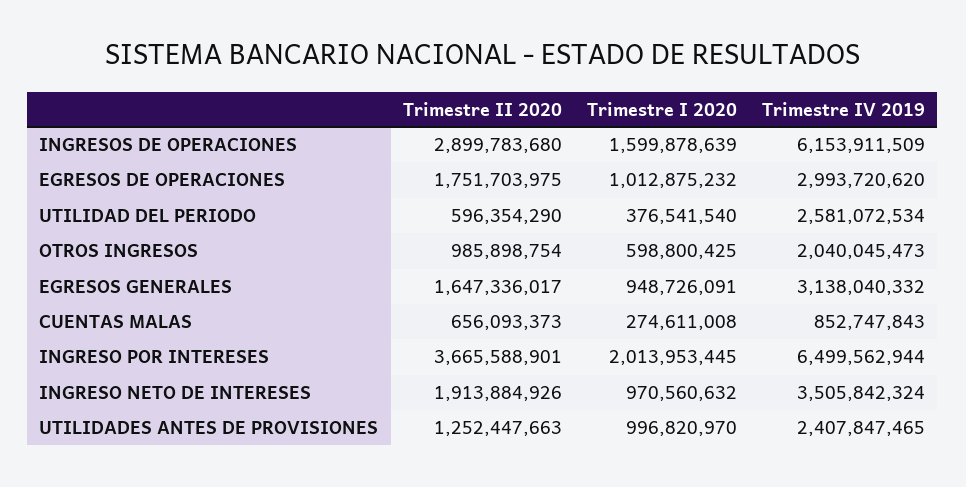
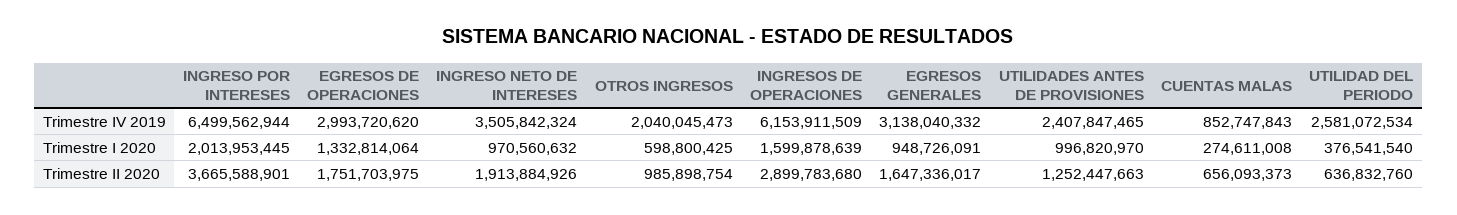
  {
    "Trimestre II 2020": {
      "INGRESOS DE OPERACIONES": 2899783680,
      "EGRESOS DE OPERACIONES": 1751703975,
-     "UTILIDAD DEL PERIODO": 596354290,
+     "UTILIDAD DEL PERIODO": 636832760,
      "OTROS INGRESOS": 985898754,
      "EGRESOS GENERALES": 1647336017,
      "CUENTAS MALAS": 656093373,
      "INGRESO POR INTERESES": 3665588901,
      "INGRESO NETO DE INTERESES": 1913884926,
      "UTILIDADES ANTES DE PROVISIONES": 1252447663
    },
    "Trimestre I 2020": {
      "INGRESOS DE OPERACIONES": 1599878639,
-     "EGRESOS DE OPERACIONES": 1012875232,
+     "EGRESOS DE OPERACIONES": 1332814064,
      "UTILIDAD DEL PERIODO": 376541540,
      "OTROS INGRESOS": 598800425,
      "EGRESOS GENERALES": 948726091,
      "CUENTAS MALAS": 274611008,
      "INGRESO POR INTERESES": 2013953445,
      "INGRESO NETO DE INTERESES": 970560632,
      "UTILIDADES ANTES DE PROVISIONES": 996820970
    },
    "Trimestre IV 2019": {
      "INGRESOS DE OPERACIONES": 6153911509,
      "EGRESOS DE OPERACIONES": 2993720620,
      "UTILIDAD DEL PERIODO": 2581072534,
      "OTROS INGRESOS": 2040045473,
      "EGRESOS GENERALES": 3138040332,
      "CUENTAS MALAS": 852747843,
      "INGRESO POR INTERESES": 6499562944,
      "INGRESO NETO DE INTERESES": 3505842324,
      "UTILIDADES ANTES DE PROVISIONES": 2407847465
    }
  }

